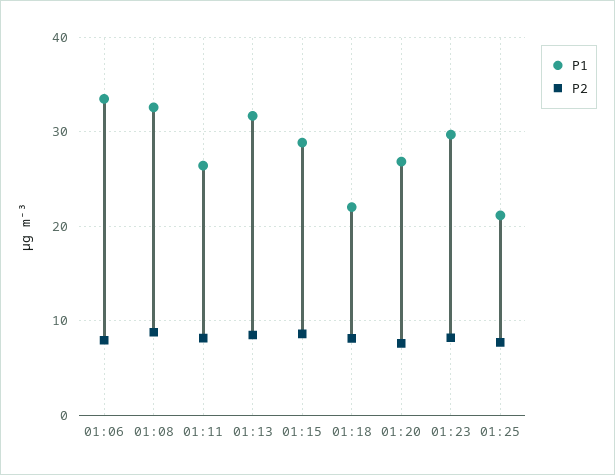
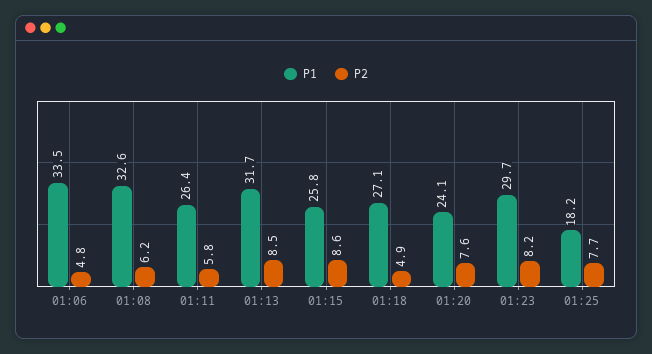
  {
    "P1": {
      "01:06": 33.5,
      "01:08": 32.6,
      "01:11": 26.4,
      "01:13": 31.7,
-     "01:15": 29,
+     "01:15": 25.8,
-     "01:18": 22,
+     "01:18": 27.1,
-     "01:20": 27,
+     "01:20": 24.1,
      "01:23": 29.7,
-     "01:25": 21
+     "01:25": 18.2
    },
    "P2": {
-     "01:06": 8,
+     "01:06": 4.8,
-     "01:08": 9,
+     "01:08": 6.2,
-     "01:11": 8,
+     "01:11": 5.8,
      "01:13": 8.5,
      "01:15": 8.6,
-     "01:18": 8,
+     "01:18": 4.9,
      "01:20": 7.6,
      "01:23": 8.2,
      "01:25": 7.7
    }
  }

